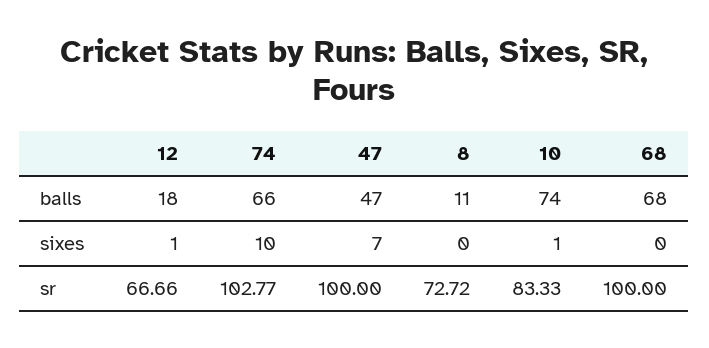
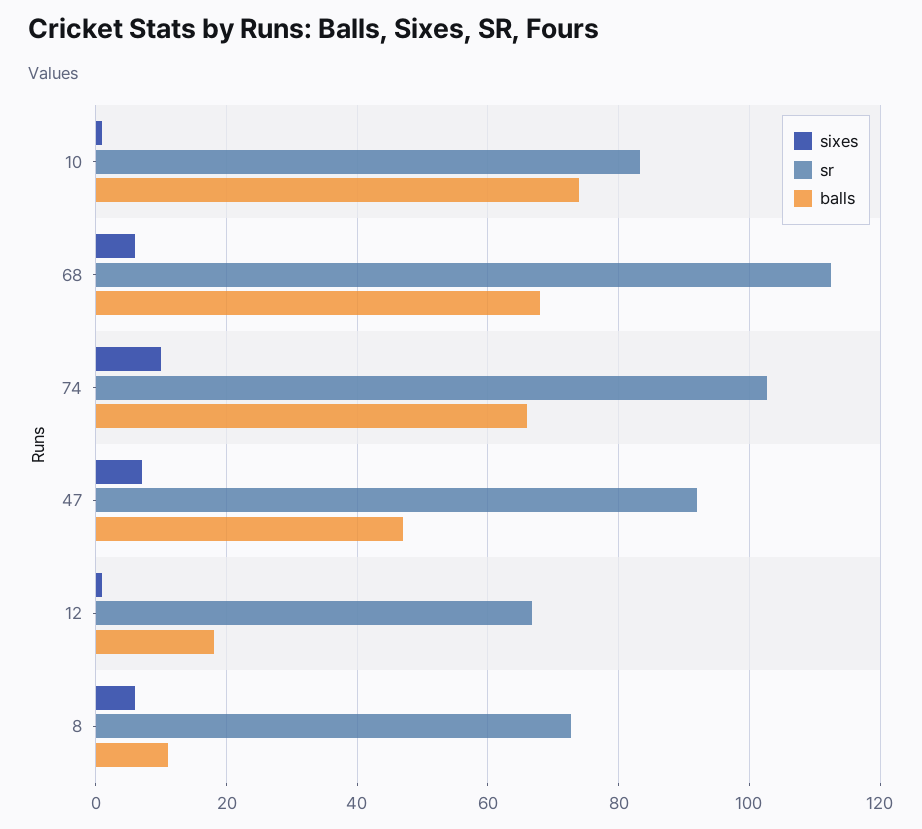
  {
    "balls": {
      "12": 18,
      "74": 66,
      "47": 47,
      "8": 11,
      "10": 74,
      "68": 68
    },
    "sixes": {
      "12": 1,
      "74": 10,
      "47": 7,
-     "8": 0,
+     "8": 6,
      "10": 1,
-     "68": 0
+     "68": 6
    },
    "sr": {
      "12": 66.66,
      "74": 102.77,
-     "47": 100,
+     "47": 92,
      "8": 72.72,
      "10": 83.33,
-     "68": 100
+     "68": 112
    }
  }

